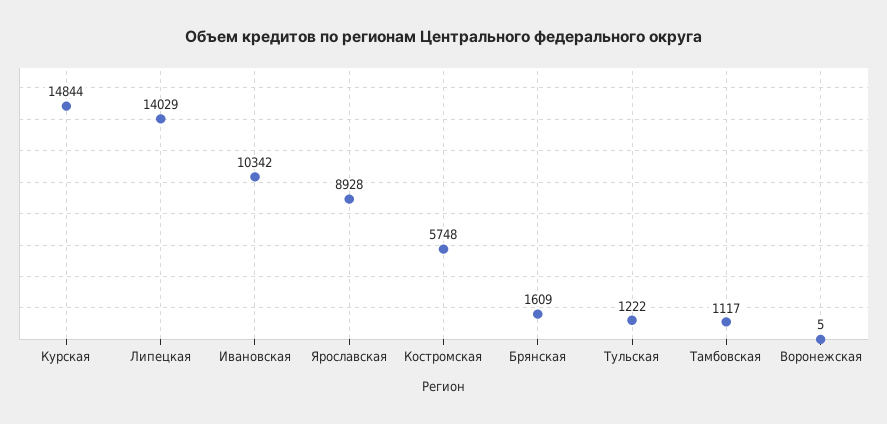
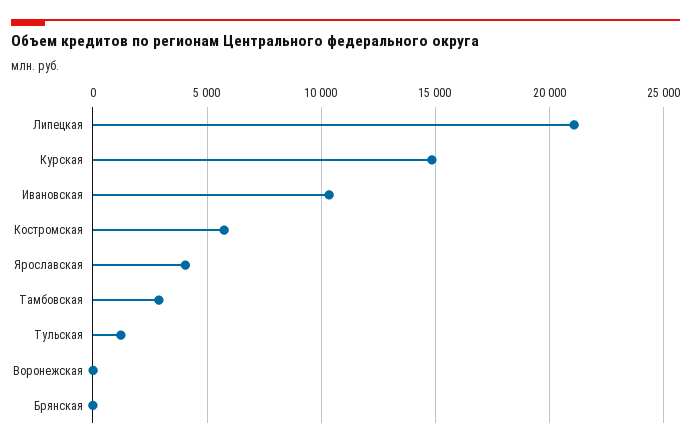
  {
    "Курская": 14844,
-   "Липецкая": 14029,
+   "Липецкая": 21000,
    "Ивановская": 10342,
-   "Ярославская": 8928,
+   "Ярославская": 4000,
    "Костромская": 5748,
-   "Брянская": 1609,
+   "Брянская": 0,
    "Тульская": 1222,
-   "Тамбовская": 1117,
+   "Тамбовская": 3000,
    "Воронежская": 5
  }

